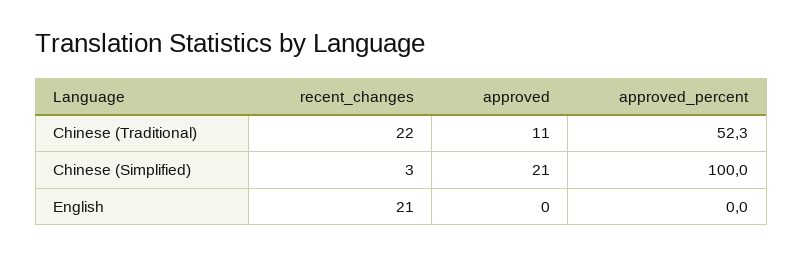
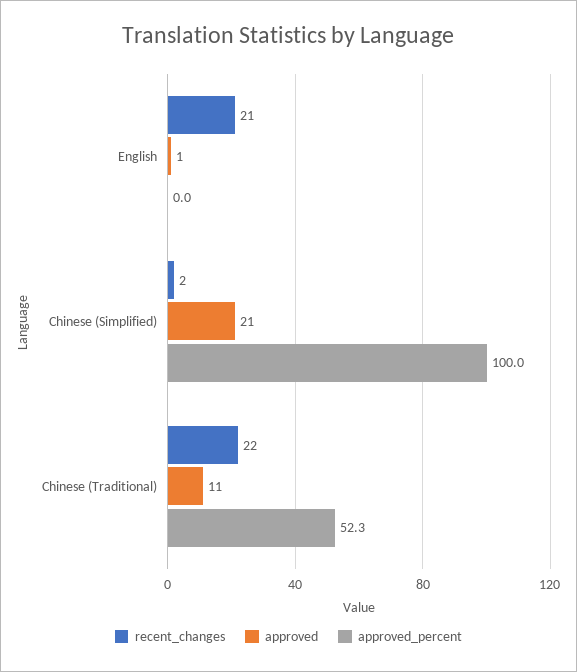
  {
    "recent_changes": {
      "Chinese (Traditional)": 22,
-     "Chinese (Simplified)": 3,
+     "Chinese (Simplified)": 2,
      "English": 21
    },
    "approved": {
      "Chinese (Traditional)": 11,
      "Chinese (Simplified)": 21,
-     "English": 0
+     "English": 1
    },
    "approved_percent": {
      "Chinese (Traditional)": 52.3,
      "Chinese (Simplified)": 100,
      "English": 0
    }
  }

